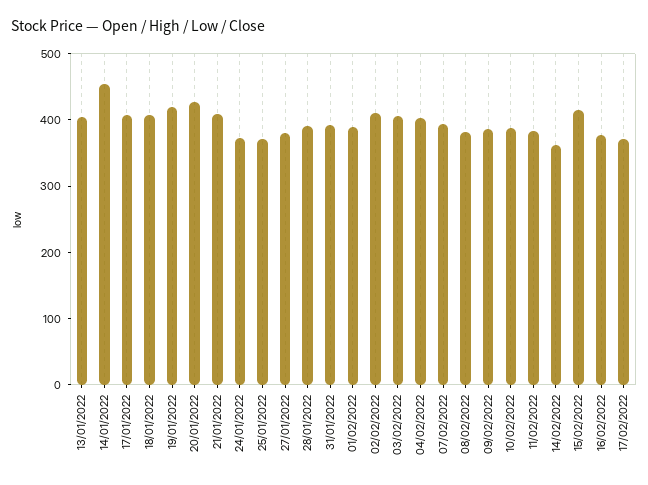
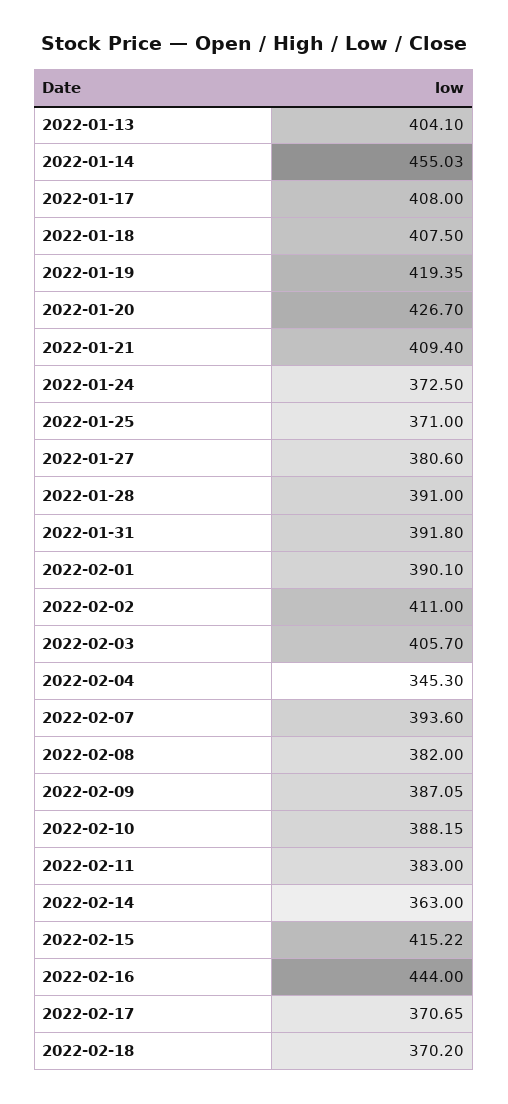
  {
    "13/01/2022": 404.1,
    "14/01/2022": 455.03,
    "17/01/2022": 408,
    "18/01/2022": 407.5,
    "19/01/2022": 419.35,
    "20/01/2022": 426.7,
    "21/01/2022": 409.4,
    "24/01/2022": 372.5,
    "25/01/2022": 371,
    "27/01/2022": 380.6,
    "28/01/2022": 391,
    "31/01/2022": 391.8,
    "01/02/2022": 390.1,
    "02/02/2022": 411,
    "03/02/2022": 405.7,
-   "04/02/2022": 400,
+   "04/02/2022": 345.3,
    "07/02/2022": 393.6,
    "08/02/2022": 382,
    "09/02/2022": 387.05,
    "10/02/2022": 388.15,
    "11/02/2022": 383,
    "14/02/2022": 363,
    "15/02/2022": 415.22,
-   "16/02/2022": 380,
+   "16/02/2022": 444,
-   "17/02/2022": 370.65
+   "17/02/2022": 370.65,
+   "2022-02-18": 370.2
  }

